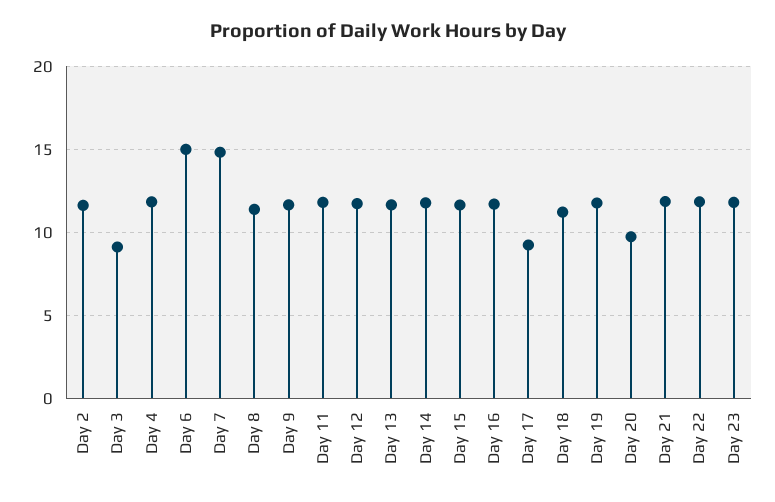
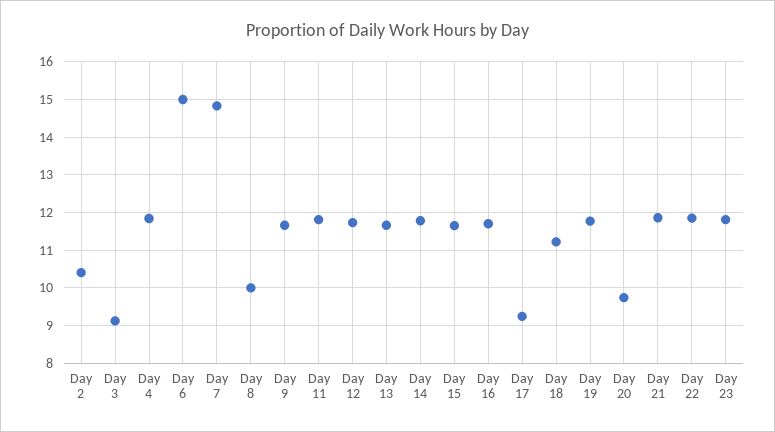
  {
-   "Day 2": 11.5,
+   "Day 2": 10.4,
    "Day 3": 9.2,
    "Day 4": 11.8,
    "Day 6": 15,
    "Day 7": 14.8,
-   "Day 8": 11.5,
+   "Day 8": 10,
    "Day 9": 11.6,
    "Day 11": 11.8,
    "Day 12": 11.8,
    "Day 13": 11.6,
    "Day 14": 11.8,
    "Day 15": 11.6,
    "Day 16": 11.8,
    "Day 17": 9.2,
    "Day 18": 11.2,
    "Day 19": 11.8,
    "Day 20": 9.8,
    "Day 21": 11.8,
    "Day 22": 11.8,
    "Day 23": 11.8
  }

